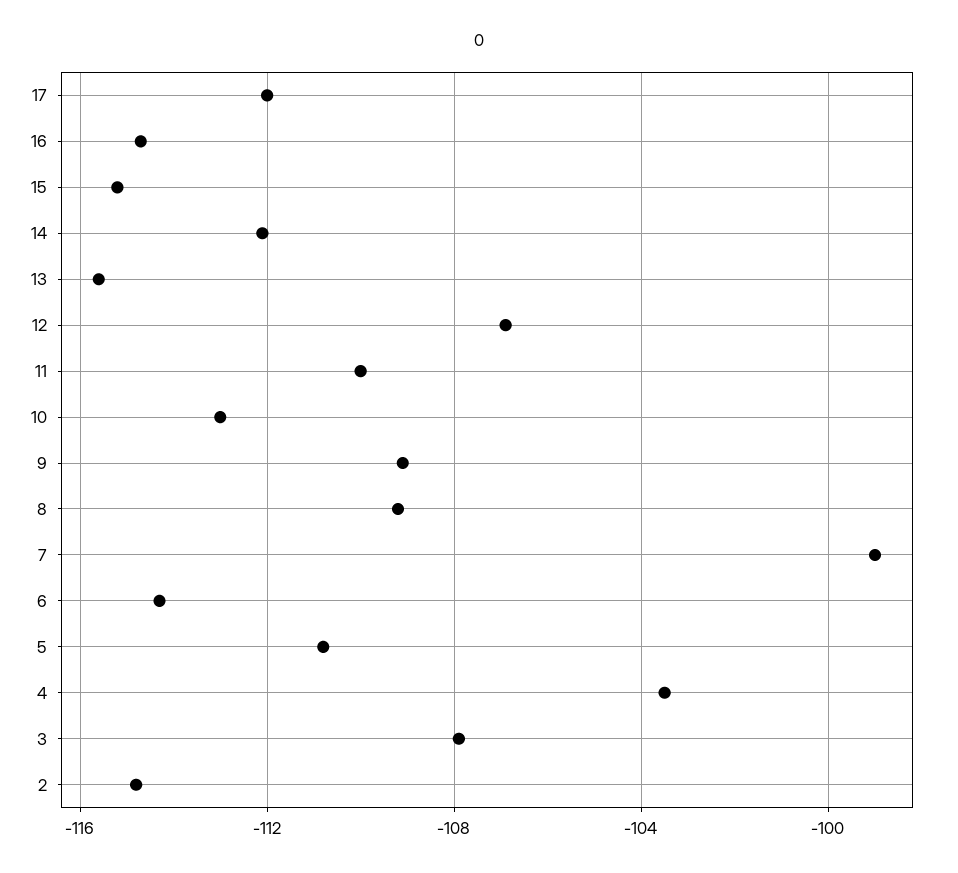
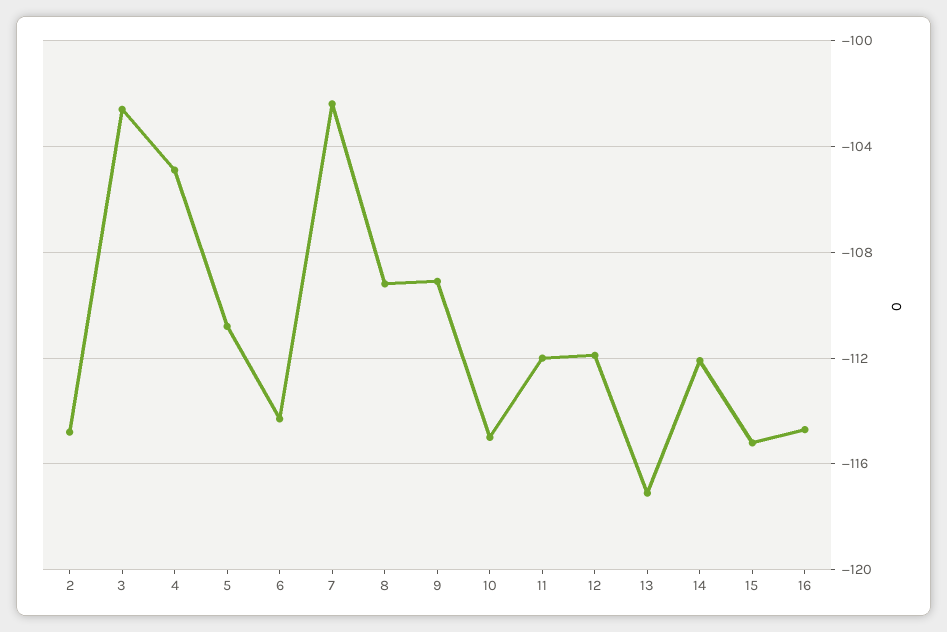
  {
-   "17": -112,
    "16": -114.5,
    "15": -115,
    "14": -112,
-   "13": -115.5,
+   "13": -117,
-   "12": -107,
+   "12": -112,
-   "11": -110,
+   "11": -112,
-   "10": -113,
+   "10": -115,
    "9": -109,
    "8": -109,
-   "7": -99,
+   "7": -102.5,
    "6": -114.5,
    "5": -111,
-   "4": -103.5,
+   "4": -105,
-   "3": -108,
+   "3": -102.5,
    "2": -115
  }

